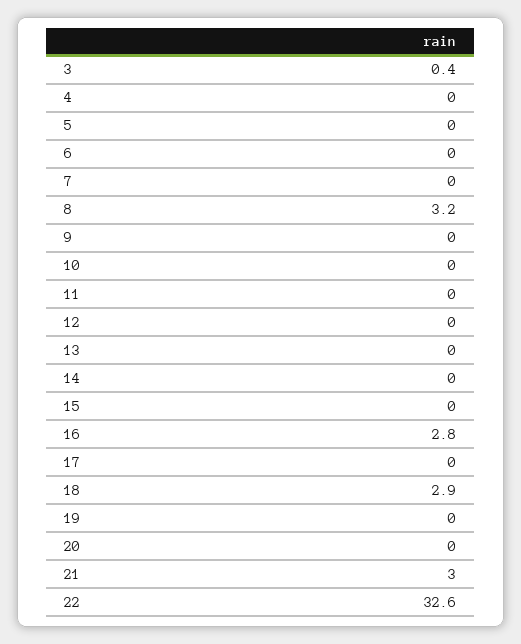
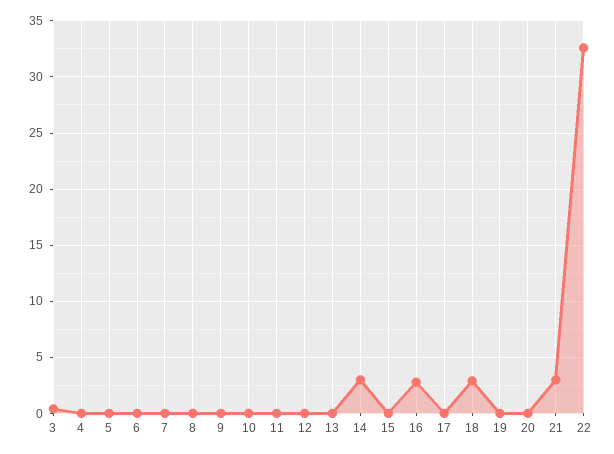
  {
    "3": 0.4,
    "4": 0,
    "5": 0,
    "6": 0,
    "7": 0,
-   "8": 3.2,
+   "8": 0,
    "9": 0,
    "10": 0,
    "11": 0,
    "12": 0,
    "13": 0,
-   "14": 0,
+   "14": 3,
    "15": 0,
    "16": 2.8,
    "17": 0,
    "18": 2.9,
    "19": 0,
    "20": 0,
    "21": 3,
    "22": 32.6
  }

